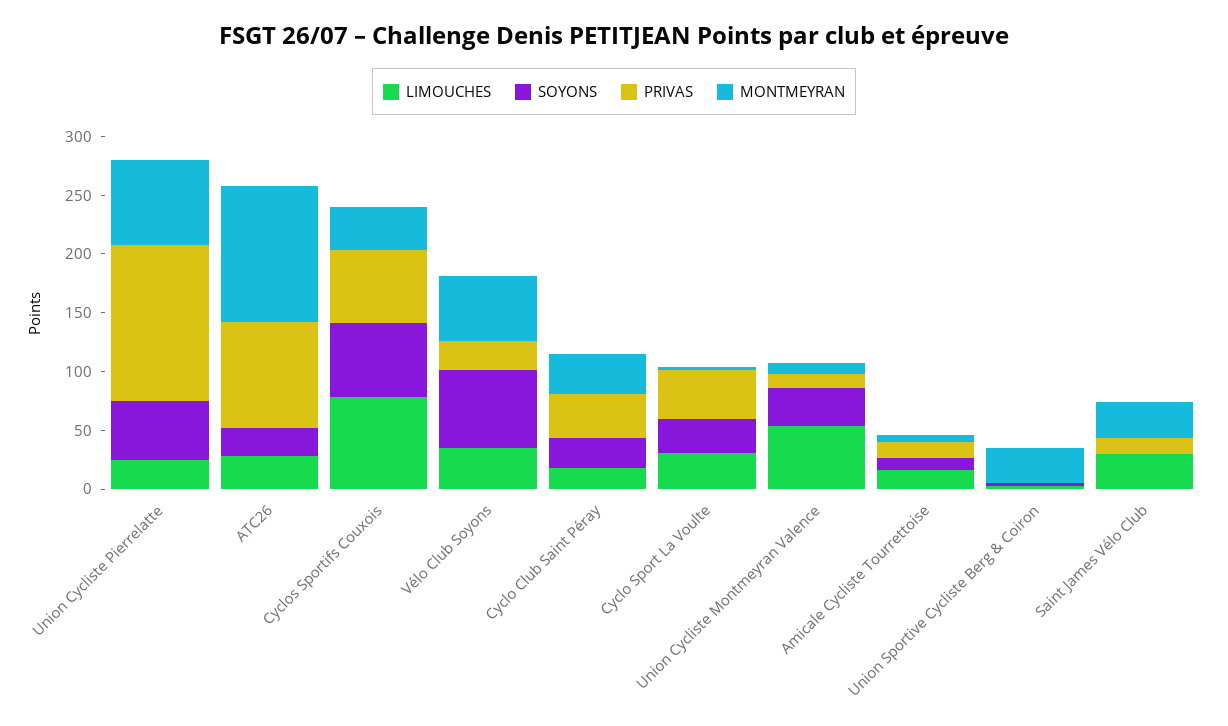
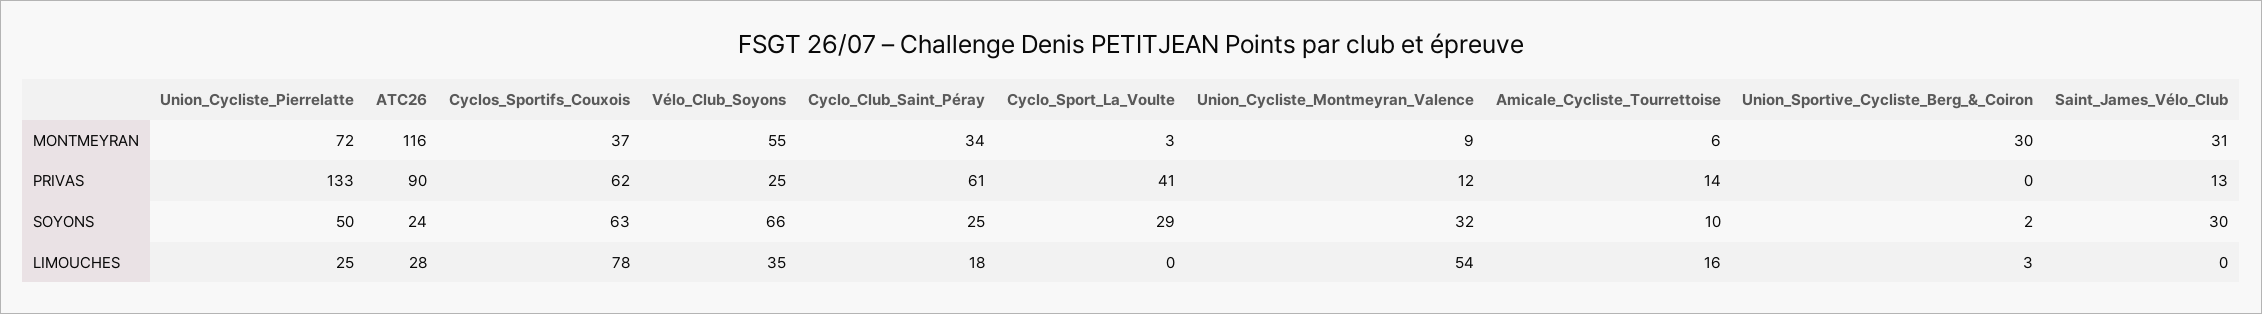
  {
    "LIMOUCHES": {
      "Union Cycliste Pierrelatte": 25,
      "ATC26": 28,
      "Cyclos Sportifs Couxois": 78,
      "Vélo Club Soyons": 35,
      "Cyclo Club Saint Péray": 18,
-     "Cyclo Sport La Voulte": 30,
+     "Cyclo Sport La Voulte": 0,
      "Union Cycliste Montmeyran Valence": 54,
      "Amicale Cycliste Tourrettoise": 16,
      "Union Sportive Cycliste Berg & Coiron": 3,
-     "Saint James Vélo Club": 30
+     "Saint James Vélo Club": 0
    },
    "SOYONS": {
      "Union Cycliste Pierrelatte": 50,
      "ATC26": 24,
      "Cyclos Sportifs Couxois": 63,
      "Vélo Club Soyons": 66,
      "Cyclo Club Saint Péray": 25,
      "Cyclo Sport La Voulte": 29,
      "Union Cycliste Montmeyran Valence": 32,
      "Amicale Cycliste Tourrettoise": 10,
      "Union Sportive Cycliste Berg & Coiron": 2,
-     "Saint James Vélo Club": 0
+     "Saint James Vélo Club": 30
    },
    "PRIVAS": {
      "Union Cycliste Pierrelatte": 133,
      "ATC26": 90,
      "Cyclos Sportifs Couxois": 62,
      "Vélo Club Soyons": 25,
-     "Cyclo Club Saint Péray": 40,
+     "Cyclo Club Saint Péray": 61,
      "Cyclo Sport La Voulte": 41,
      "Union Cycliste Montmeyran Valence": 12,
      "Amicale Cycliste Tourrettoise": 14,
      "Union Sportive Cycliste Berg & Coiron": 0,
      "Saint James Vélo Club": 13
    },
    "MONTMEYRAN": {
      "Union Cycliste Pierrelatte": 72,
      "ATC26": 116,
      "Cyclos Sportifs Couxois": 37,
      "Vélo Club Soyons": 55,
      "Cyclo Club Saint Péray": 34,
      "Cyclo Sport La Voulte": 3,
      "Union Cycliste Montmeyran Valence": 9,
      "Amicale Cycliste Tourrettoise": 6,
      "Union Sportive Cycliste Berg & Coiron": 30,
      "Saint James Vélo Club": 31
    }
  }

